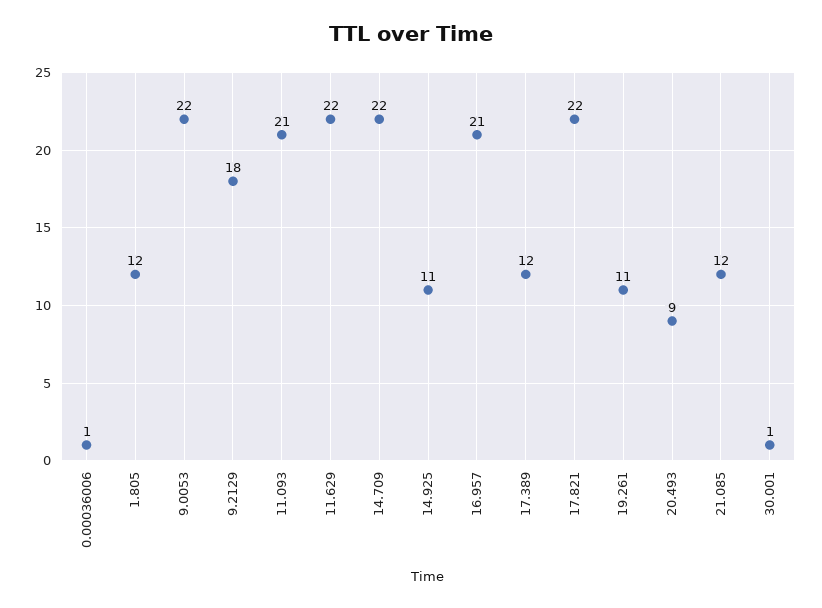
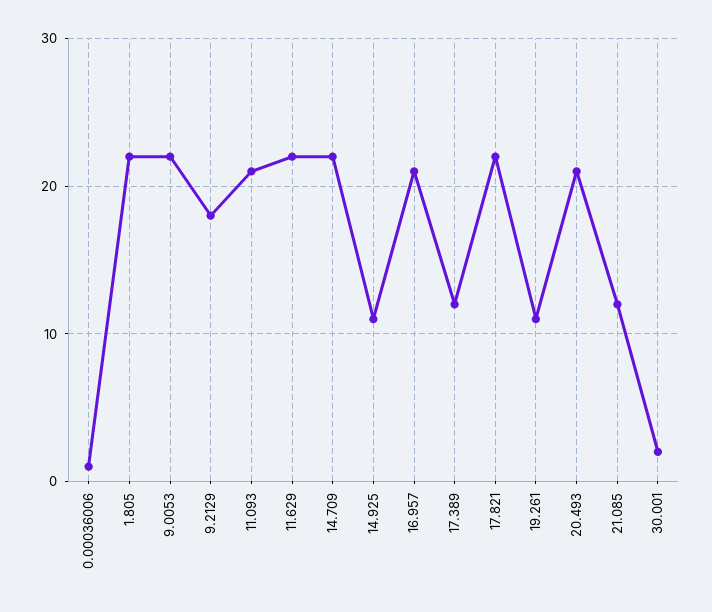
  {
    "0.00036006": 1,
-   "1.805": 12,
+   "1.805": 22,
    "9.0053": 22,
    "9.2129": 18,
    "11.093": 21,
    "11.629": 22,
    "14.709": 22,
    "14.925": 11,
    "16.957": 21,
    "17.389": 12,
    "17.821": 22,
    "19.261": 11,
-   "20.493": 9,
+   "20.493": 21,
    "21.085": 12,
-   "30.001": 1
+   "30.001": 2
  }

